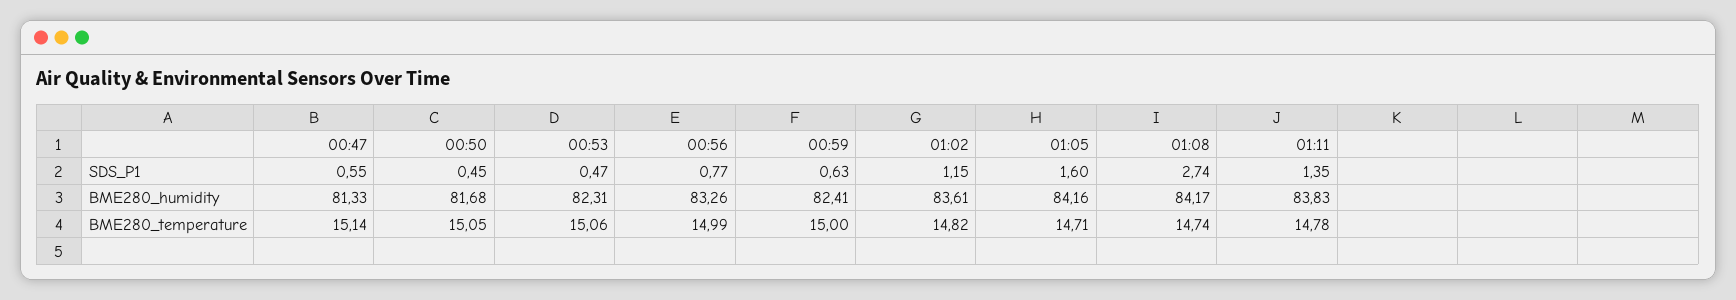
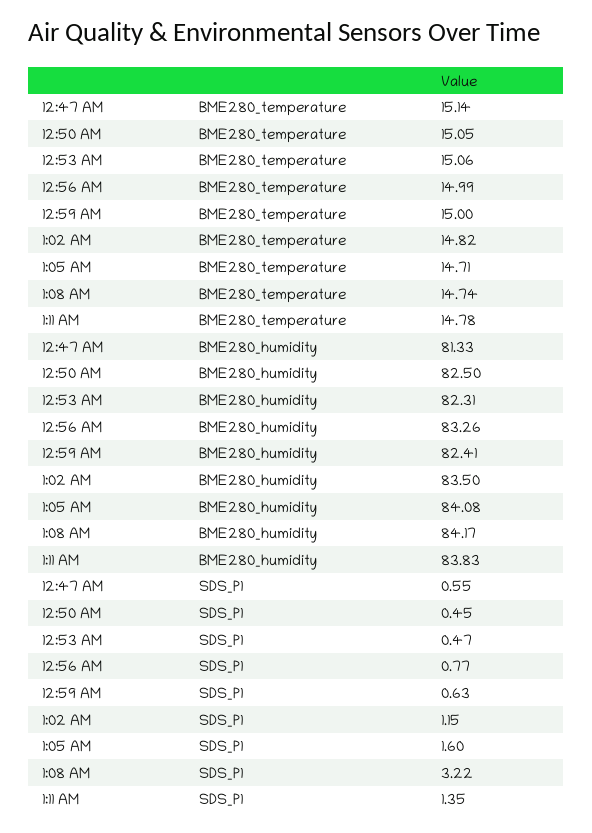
  {
    "00:47": {
      "SDS_P1": 0.55,
      "BME280_humidity": 81.33,
      "BME280_temperature": 15.14
    },
    "00:50": {
      "SDS_P1": 0.45,
-     "BME280_humidity": 81.68,
+     "BME280_humidity": 82.5,
      "BME280_temperature": 15.05
    },
    "00:53": {
      "SDS_P1": 0.47,
      "BME280_humidity": 82.31,
      "BME280_temperature": 15.06
    },
    "00:56": {
      "SDS_P1": 0.77,
      "BME280_humidity": 83.26,
      "BME280_temperature": 14.99
    },
    "00:59": {
      "SDS_P1": 0.63,
      "BME280_humidity": 82.41,
      "BME280_temperature": 15
    },
    "01:02": {
      "SDS_P1": 1.15,
-     "BME280_humidity": 83.61,
+     "BME280_humidity": 83.5,
      "BME280_temperature": 14.82
    },
    "01:05": {
      "SDS_P1": 1.6,
-     "BME280_humidity": 84.16,
+     "BME280_humidity": 84.08,
      "BME280_temperature": 14.71
    },
    "01:08": {
-     "SDS_P1": 2.74,
+     "SDS_P1": 3.22,
      "BME280_humidity": 84.17,
      "BME280_temperature": 14.74
    },
    "01:11": {
      "SDS_P1": 1.35,
      "BME280_humidity": 83.83,
      "BME280_temperature": 14.78
    }
  }

